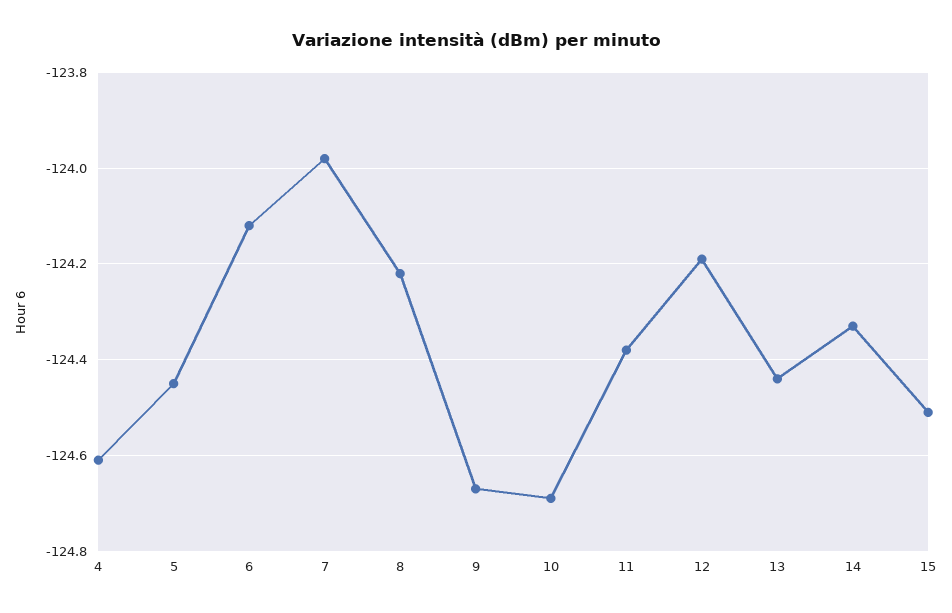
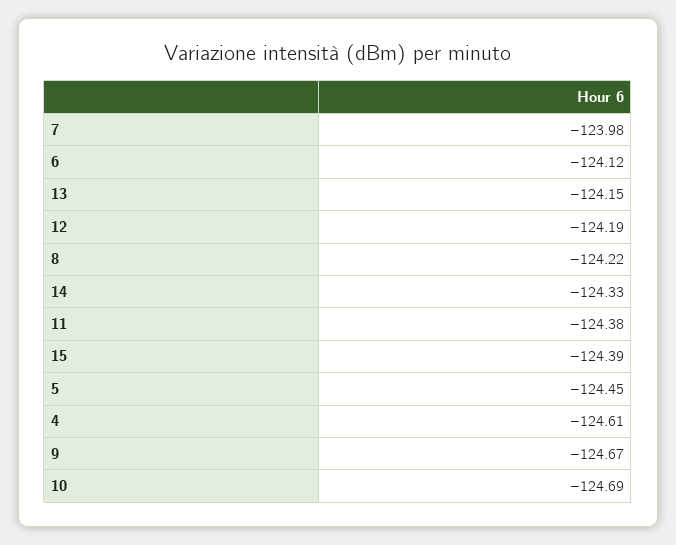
  {
    "4": -124.61,
    "5": -124.45,
    "6": -124.12,
    "7": -123.98,
    "8": -124.22,
    "9": -124.67,
    "10": -124.69,
    "11": -124.38,
    "12": -124.19,
-   "13": -124.45,
+   "13": -124.15,
    "14": -124.33,
-   "15": -124.5
+   "15": -124.39
  }

